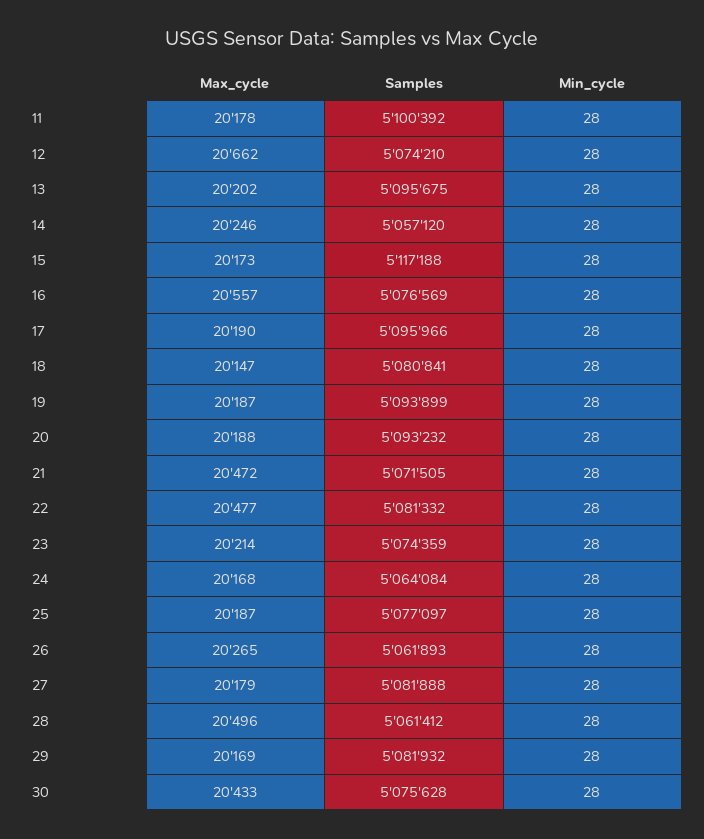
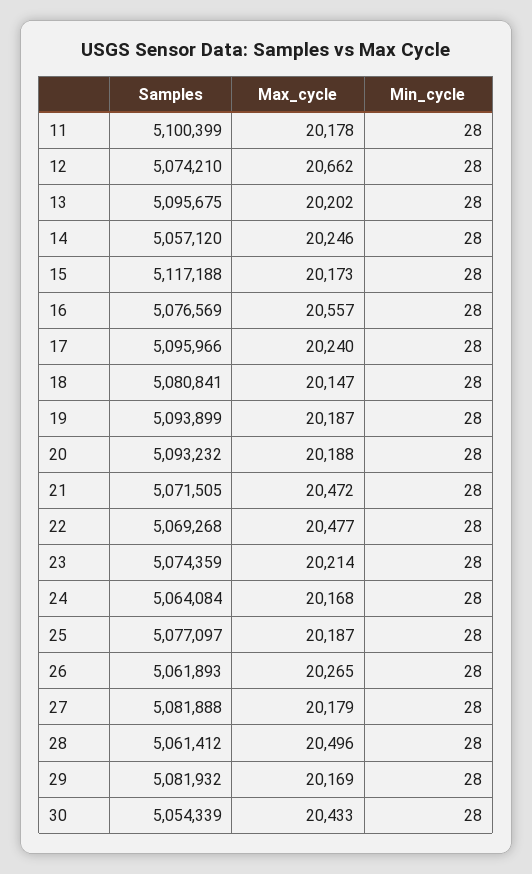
  {
    "Max_cycle": {
      "11": 20178,
      "12": 20662,
      "13": 20202,
      "14": 20246,
      "15": 20173,
      "16": 20557,
-     "17": 20190,
+     "17": 20240,
      "18": 20147,
      "19": 20187,
      "20": 20188,
      "21": 20472,
      "22": 20477,
      "23": 20214,
      "24": 20168,
      "25": 20187,
      "26": 20265,
      "27": 20179,
      "28": 20496,
      "29": 20169,
      "30": 20433
    },
    "Samples": {
-     "11": 5100392,
+     "11": 5100399,
      "12": 5074210,
      "13": 5095675,
      "14": 5057120,
      "15": 5117188,
      "16": 5076569,
      "17": 5095966,
      "18": 5080841,
      "19": 5093899,
      "20": 5093232,
      "21": 5071505,
-     "22": 5081332,
+     "22": 5069268,
      "23": 5074359,
      "24": 5064084,
      "25": 5077097,
      "26": 5061893,
      "27": 5081888,
      "28": 5061412,
      "29": 5081932,
-     "30": 5075628
+     "30": 5054339
    },
    "Min_cycle": {
      "11": 28,
      "12": 28,
      "13": 28,
      "14": 28,
      "15": 28,
      "16": 28,
      "17": 28,
      "18": 28,
      "19": 28,
      "20": 28,
      "21": 28,
      "22": 28,
      "23": 28,
      "24": 28,
      "25": 28,
      "26": 28,
      "27": 28,
      "28": 28,
      "29": 28,
      "30": 28
    }
  }

